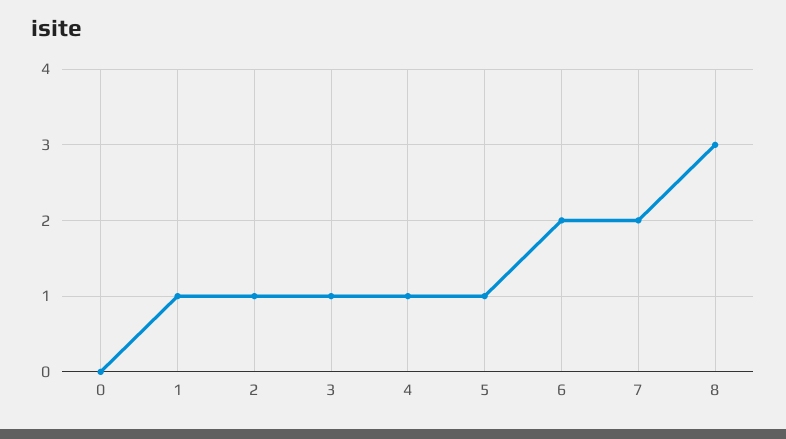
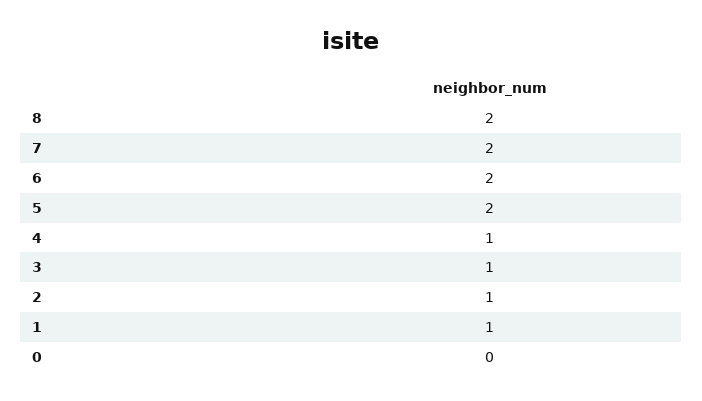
  {
    "0": 0,
    "1": 1,
    "2": 1,
    "3": 1,
    "4": 1,
-   "5": 1,
+   "5": 2,
    "6": 2,
    "7": 2,
-   "8": 3
+   "8": 2
  }

